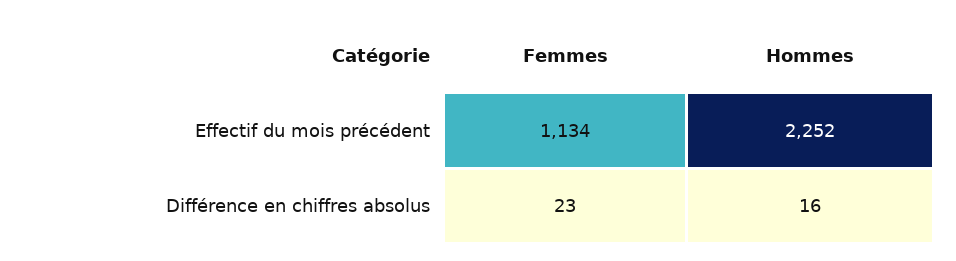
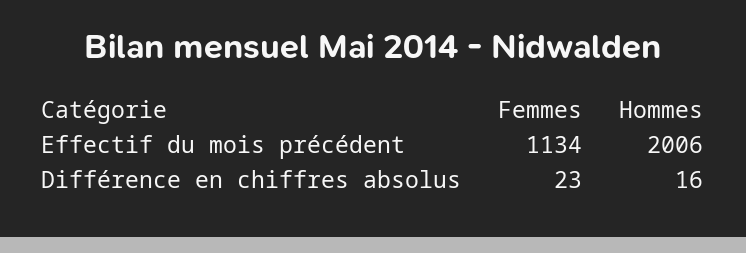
  {
    "Femmes": {
      "Effectif du mois précédent": 1134,
      "Différence en chiffres absolus": 23
    },
    "Hommes": {
-     "Effectif du mois précédent": 2252,
+     "Effectif du mois précédent": 2006,
      "Différence en chiffres absolus": 16
    }
  }

